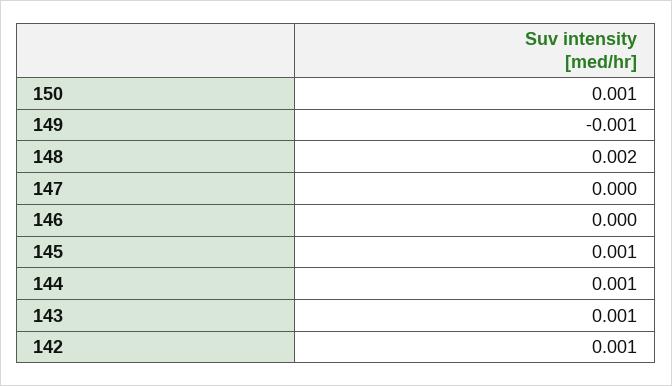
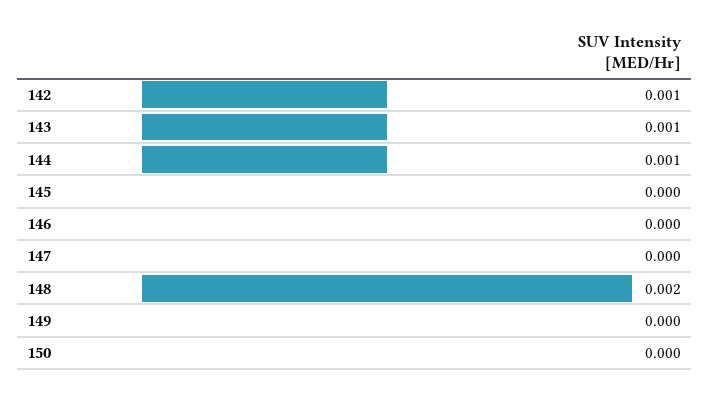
  {
-   "150": 0.001,
+   "150": 0,
-   "149": -0.001,
+   "149": 0,
    "148": 0.002,
    "147": 0,
    "146": 0,
-   "145": 0.001,
+   "145": 0,
    "144": 0.001,
    "143": 0.001,
    "142": 0.001
  }

